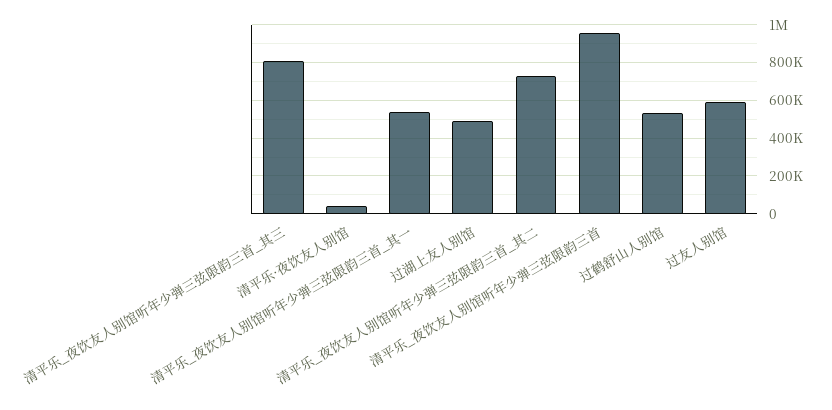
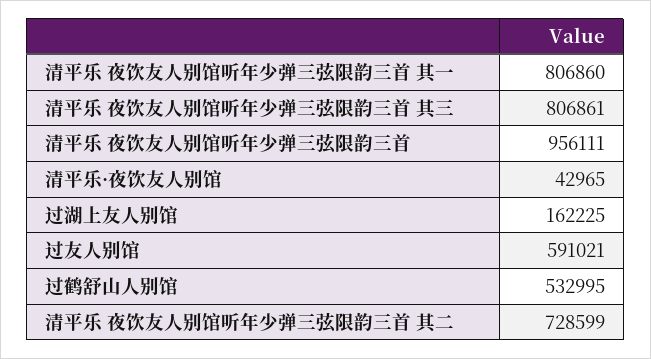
  {
    "清平乐_夜饮友人别馆听年少弹三弦限韵三首_其三": 806861,
    "清平乐·夜饮友人别馆": 42965,
-   "清平乐_夜饮友人别馆听年少弹三弦限韵三首_其一": 550000,
+   "清平乐_夜饮友人别馆听年少弹三弦限韵三首_其一": 806860,
-   "过湖上友人别馆": 500000,
+   "过湖上友人别馆": 162225,
    "清平乐_夜饮友人别馆听年少弹三弦限韵三首_其二": 728599,
    "清平乐_夜饮友人别馆听年少弹三弦限韵三首": 956111,
    "过鹤舒山人别馆": 532995,
    "过友人别馆": 591021
  }

